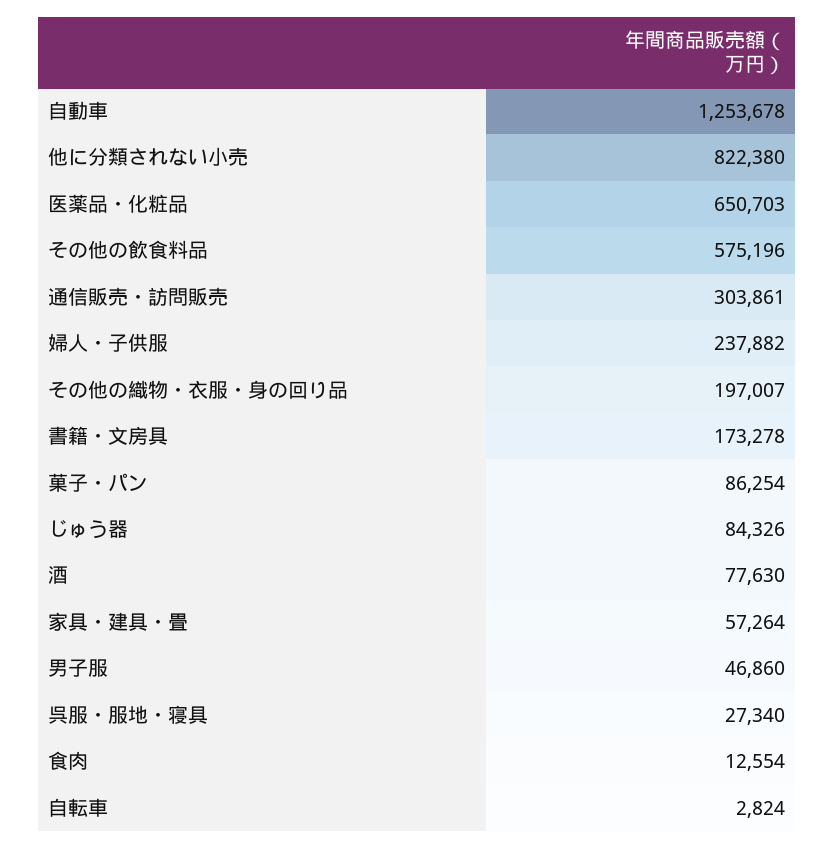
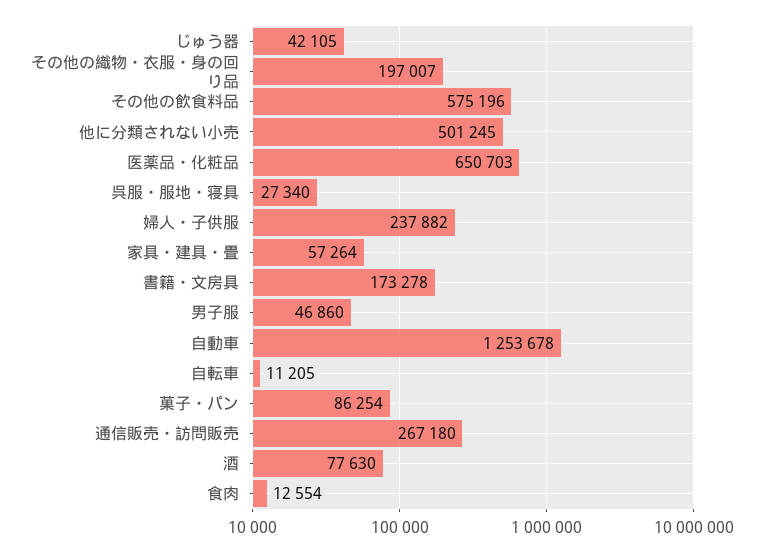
  {
    "自動車": 1253678,
-   "他に分類されない小売": 822380,
+   "他に分類されない小売": 501245,
    "医薬品・化粧品": 650703,
    "その他の飲食料品": 575196,
-   "通信販売・訪問販売": 303861,
+   "通信販売・訪問販売": 267180,
    "婦人・子供服": 237882,
    "その他の織物・衣服・身の回り品": 197007,
    "書籍・文房具": 173278,
    "菓子・パン": 86254,
-   "じゅう器": 84326,
+   "じゅう器": 42105,
    "酒": 77630,
    "家具・建具・畳": 57264,
    "男子服": 46860,
    "呉服・服地・寝具": 27340,
    "食肉": 12554,
-   "自転車": 2824
+   "自転車": 11205
  }

